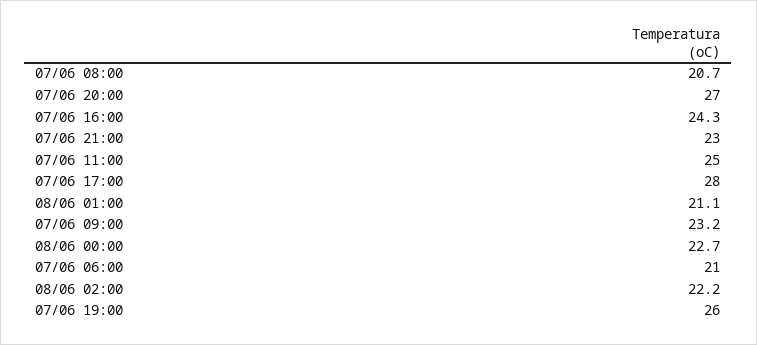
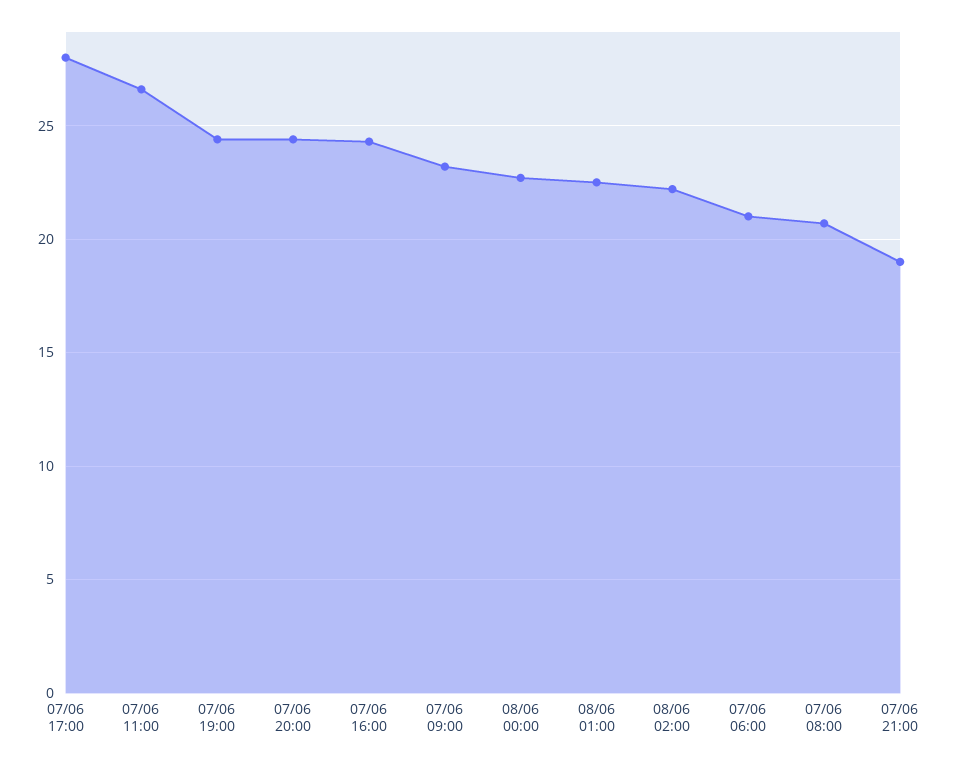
  {
    "07/06 08:00": 20.7,
-   "07/06 20:00": 27,
+   "07/06 20:00": 24.5,
    "07/06 16:00": 24.3,
-   "07/06 21:00": 23,
+   "07/06 21:00": 19,
-   "07/06 11:00": 25,
+   "07/06 11:00": 26.5,
    "07/06 17:00": 28,
-   "08/06 01:00": 21.1,
+   "08/06 01:00": 22.5,
    "07/06 09:00": 23.2,
    "08/06 00:00": 22.7,
    "07/06 06:00": 21,
    "08/06 02:00": 22.2,
-   "07/06 19:00": 26
+   "07/06 19:00": 24.5
  }

